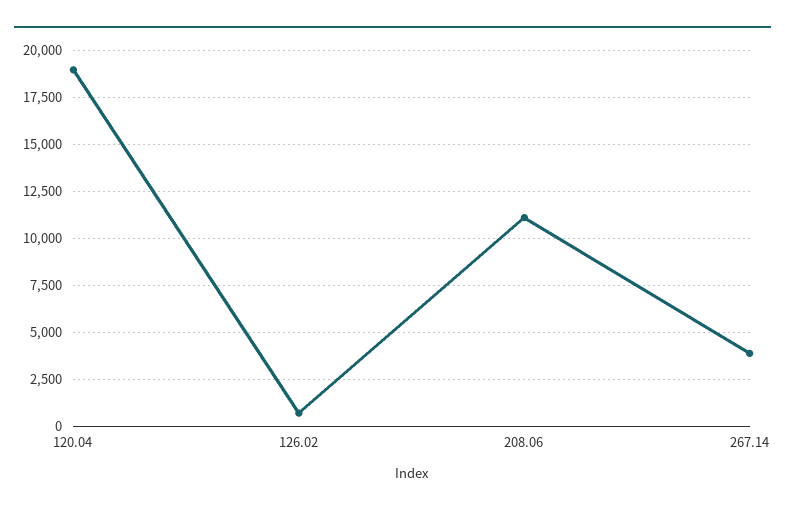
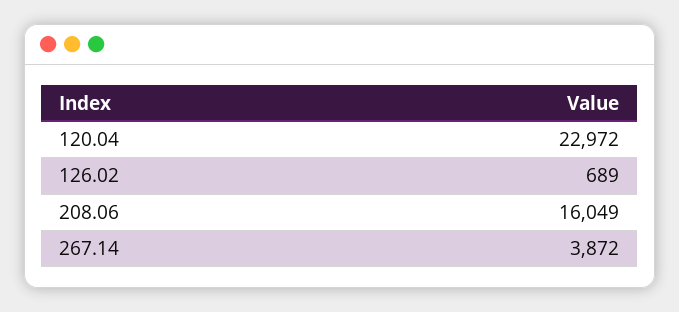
  {
-   "120.04": 19000,
+   "120.04": 22972,
    "126.02": 689,
-   "208.06": 11000,
+   "208.06": 16049,
    "267.14": 3872
  }

